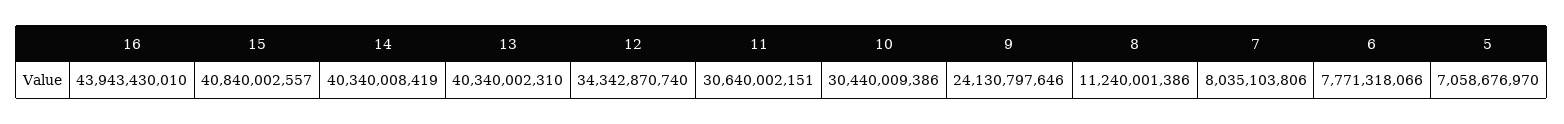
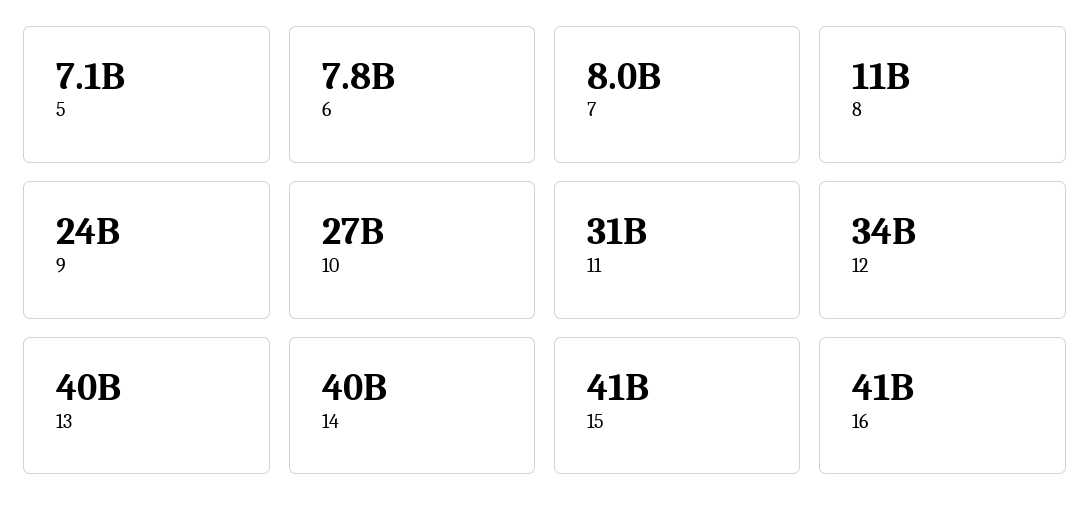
  {
-   "16": 43943430010,
+   "16": 41000000000,
    "15": 40840002557,
    "14": 40340008419,
    "13": 40340002310,
    "12": 34342870740,
    "11": 30640002151,
-   "10": 30440009386,
+   "10": 27000000000,
    "9": 24130797646,
    "8": 11240001386,
    "7": 8035103806,
    "6": 7771318066,
    "5": 7058676970
  }

